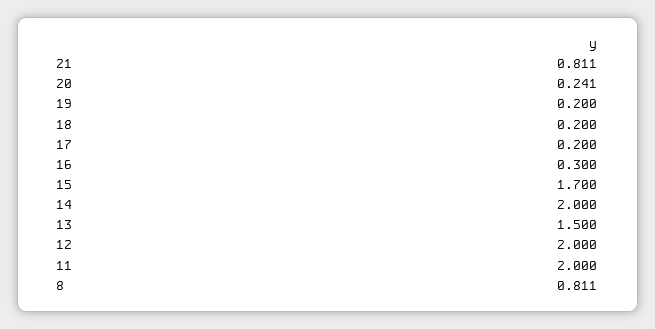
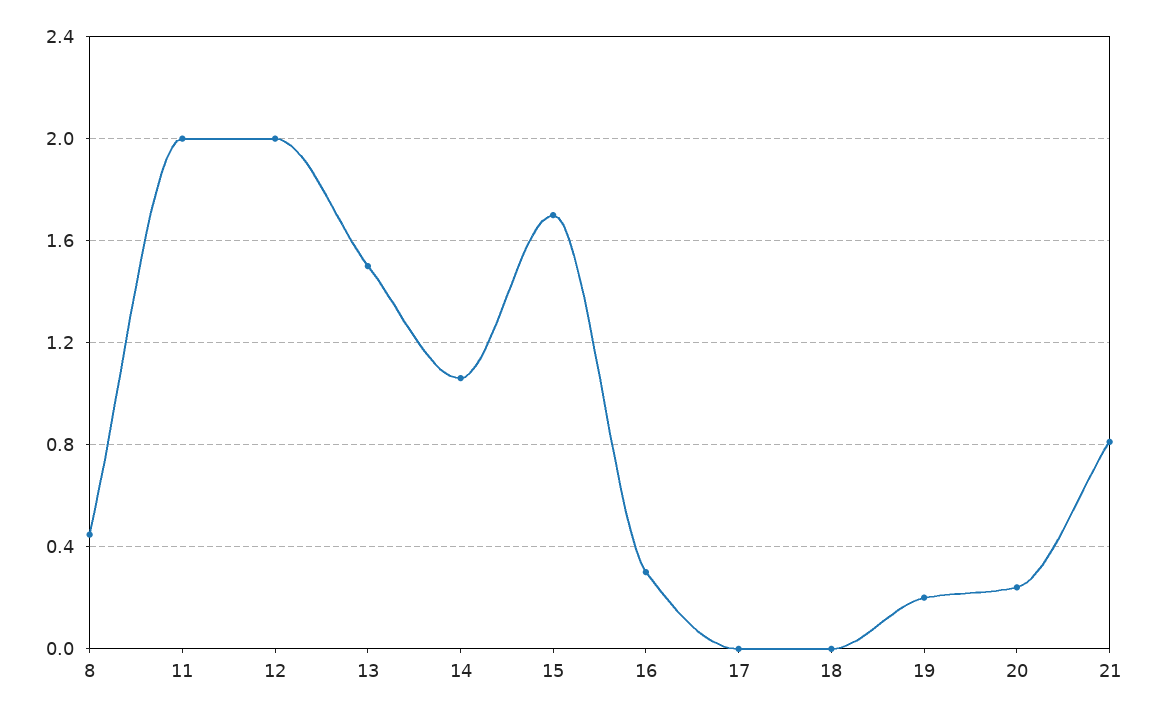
  {
    "21": 0.811,
    "20": 0.241,
    "19": 0.2,
-   "18": 0.2,
+   "18": 0,
-   "17": 0.2,
+   "17": 0,
    "16": 0.3,
    "15": 1.7,
-   "14": 2,
+   "14": 1.05,
    "13": 1.5,
    "12": 2,
    "11": 2,
-   "8": 0.811
+   "8": 0.45
  }

